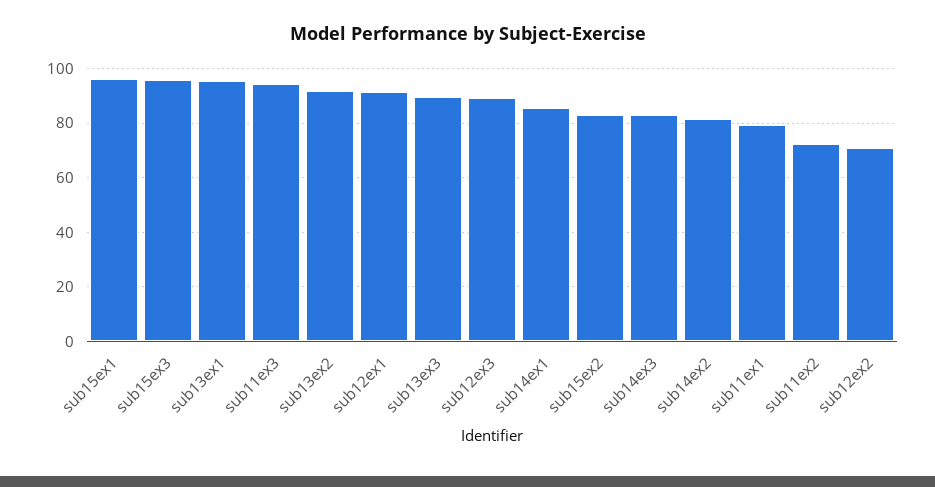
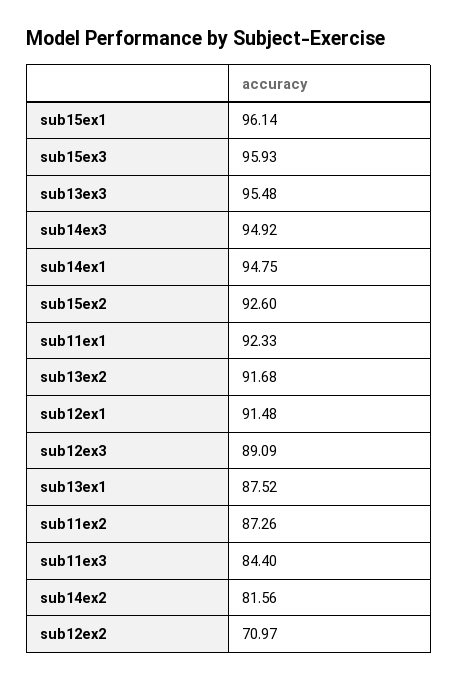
  {
    "sub15ex1": 96.14,
    "sub15ex3": 95.93,
-   "sub13ex1": 95,
+   "sub13ex1": 87.52,
-   "sub11ex3": 95,
+   "sub11ex3": 84.4,
    "sub13ex2": 91.68,
    "sub12ex1": 91.48,
-   "sub13ex3": 90,
+   "sub13ex3": 95.48,
    "sub12ex3": 89.09,
-   "sub14ex1": 85,
+   "sub14ex1": 94.75,
-   "sub15ex2": 82.5,
+   "sub15ex2": 92.6,
-   "sub14ex3": 82.5,
+   "sub14ex3": 94.92,
    "sub14ex2": 81.56,
-   "sub11ex1": 80,
+   "sub11ex1": 92.33,
-   "sub11ex2": 72.5,
+   "sub11ex2": 87.26,
    "sub12ex2": 70.97
  }

